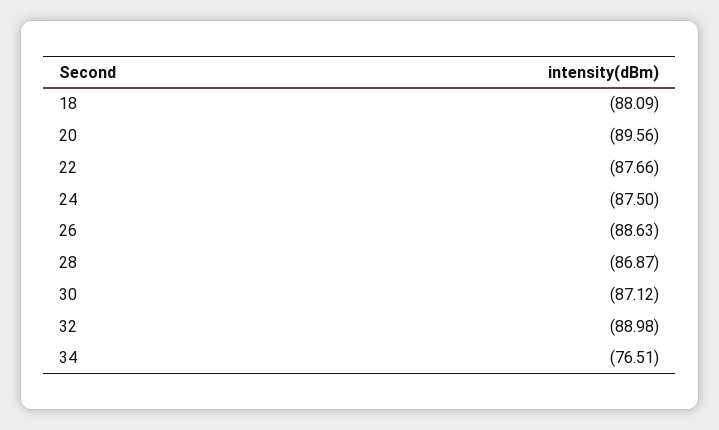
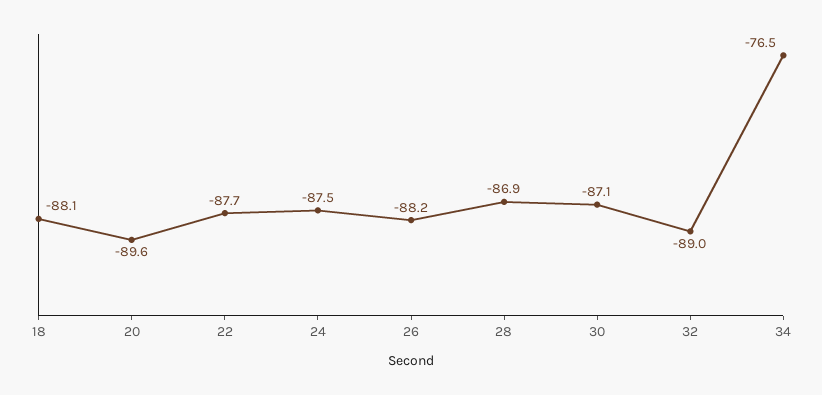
  {
    "18": -88.09,
    "20": -89.56,
    "22": -87.66,
    "24": -87.5,
-   "26": -88.63,
+   "26": -88.2,
    "28": -86.87,
    "30": -87.12,
    "32": -88.98,
    "34": -76.51
  }

